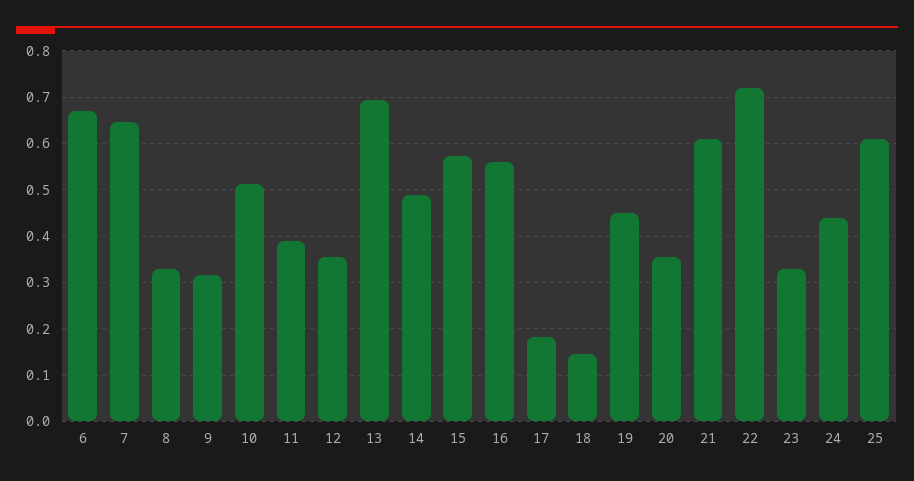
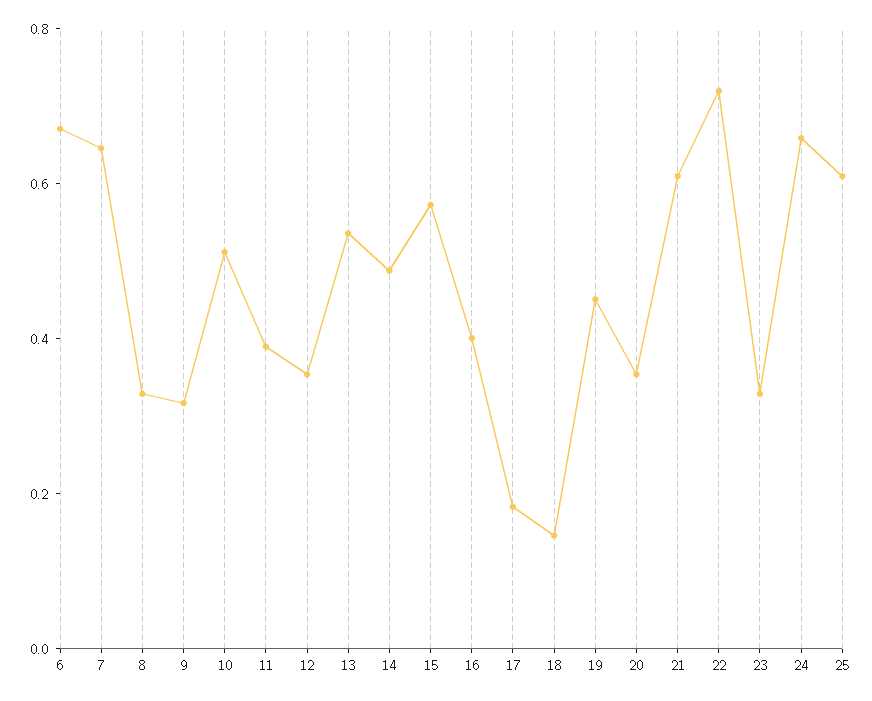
  {
    "6": 0.68,
    "7": 0.64,
    "8": 0.32,
    "9": 0.32,
    "10": 0.52,
    "11": 0.4,
    "12": 0.36,
-   "13": 0.7,
+   "13": 0.55,
    "14": 0.48,
    "15": 0.58,
-   "16": 0.56,
+   "16": 0.4,
    "17": 0.18,
    "18": 0.14,
    "19": 0.46,
    "20": 0.36,
    "21": 0.62,
    "22": 0.72,
    "23": 0.32,
-   "24": 0.44,
+   "24": 0.65,
    "25": 0.62
  }

